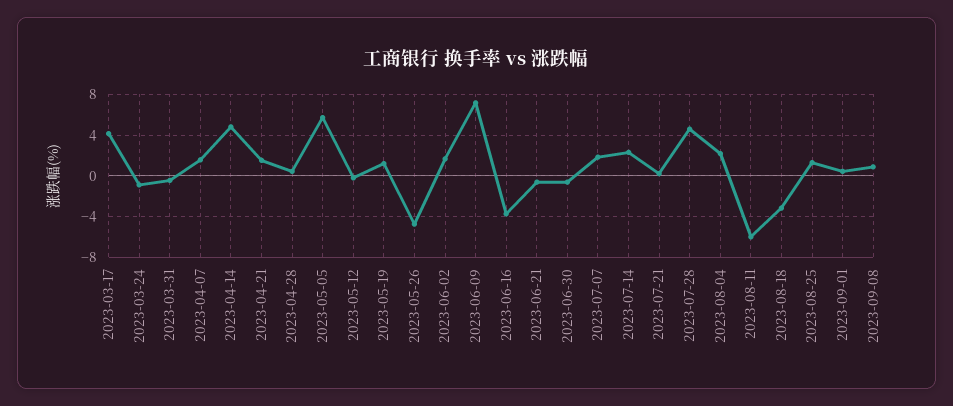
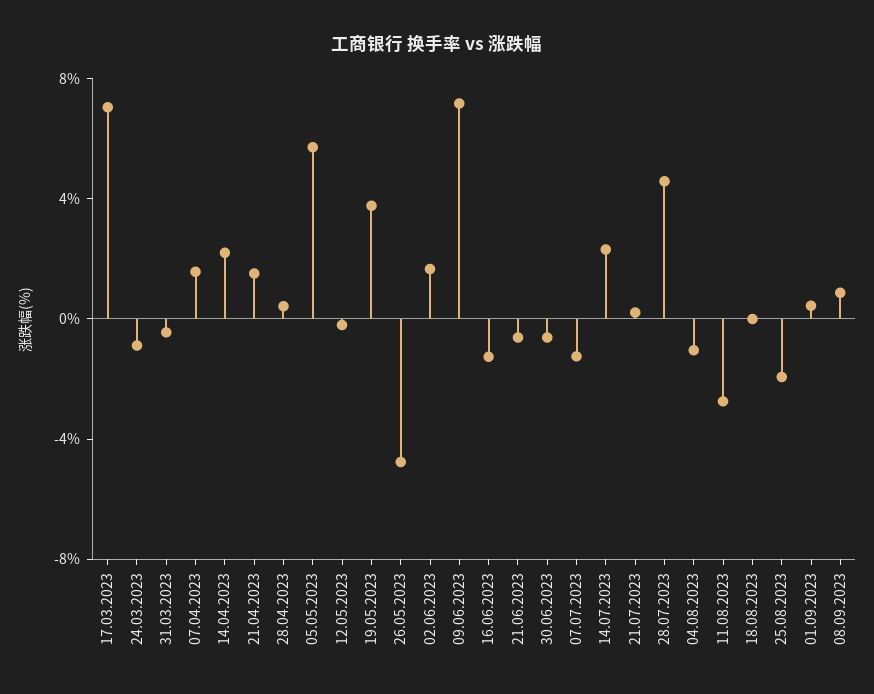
  {
-   "2023-03-17": 4,
+   "2023-03-17": 7,
    "2023-03-24": -1,
    "2023-03-31": 0,
    "2023-04-07": 2,
-   "2023-04-14": 5,
+   "2023-04-14": 2,
    "2023-04-21": 2,
    "2023-04-28": 0,
    "2023-05-05": 6,
    "2023-05-12": 0,
-   "2023-05-19": 1,
+   "2023-05-19": 4,
    "2023-05-26": -5,
    "2023-06-02": 2,
    "2023-06-09": 7,
-   "2023-06-16": -4,
+   "2023-06-16": -1,
    "2023-06-21": -1,
    "2023-06-30": -1,
-   "2023-07-07": 2,
+   "2023-07-07": -1,
    "2023-07-14": 2,
    "2023-07-21": 0,
    "2023-07-28": 5,
-   "2023-08-04": 2,
+   "2023-08-04": -1,
-   "2023-08-11": -6,
+   "2023-08-11": -3,
-   "2023-08-18": -3,
+   "2023-08-18": 0,
-   "2023-08-25": 1,
+   "2023-08-25": -2,
    "2023-09-01": 0,
    "2023-09-08": 1
  }

